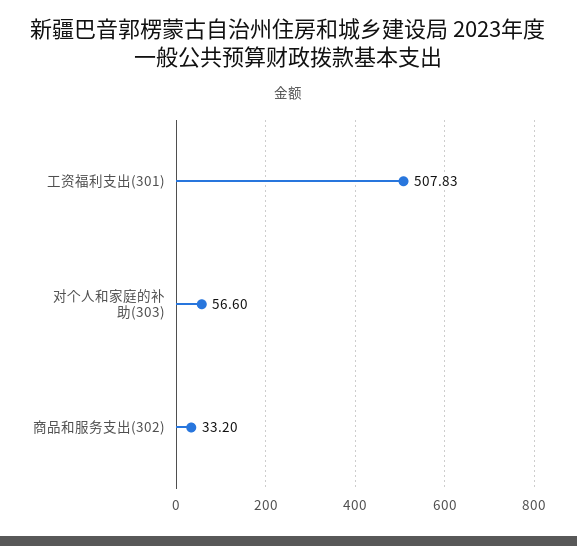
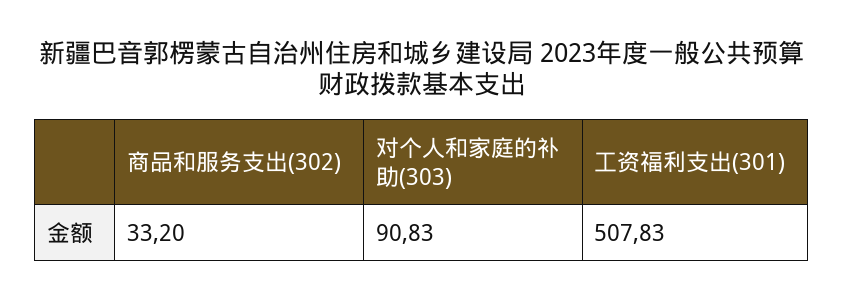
  {
    "工资福利支出(301)": 507.83,
-   "对个人和家庭的补助(303)": 56.6,
+   "对个人和家庭的补助(303)": 90.83,
    "商品和服务支出(302)": 33.2
  }

